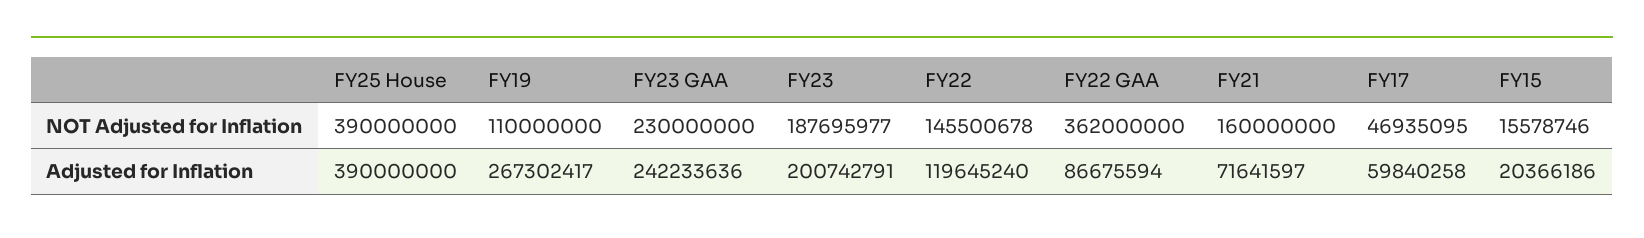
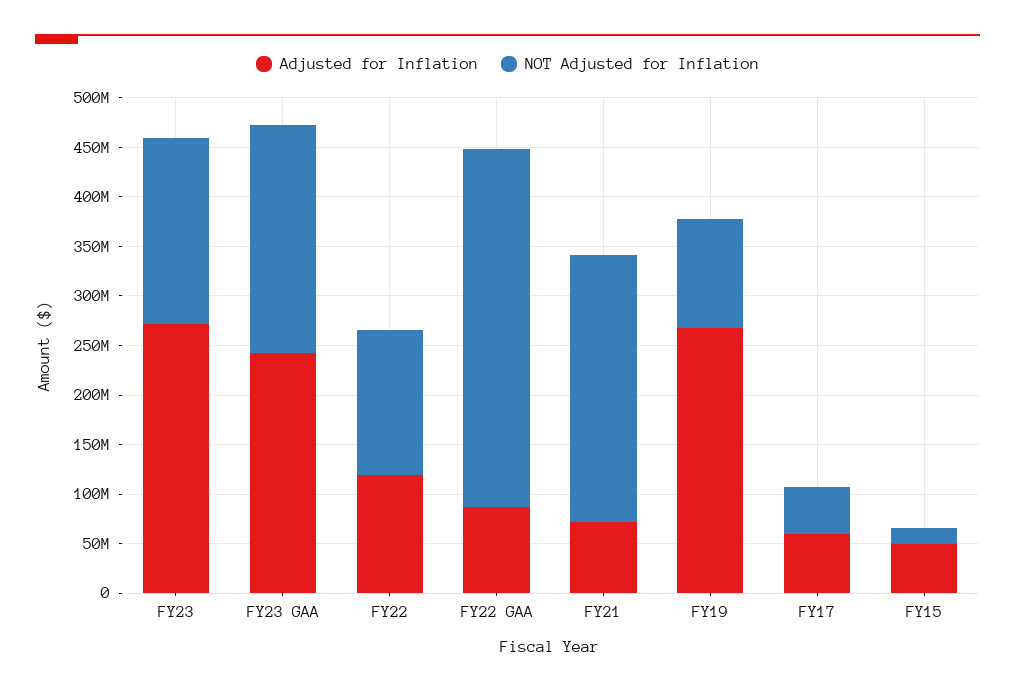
  {
    "NOT Adjusted for Inflation": {
-     "FY25 House": 390000000,
      "FY19": 110000000,
      "FY23 GAA": 230000000,
      "FY23": 187695977,
      "FY22": 145500678,
      "FY22 GAA": 362000000,
-     "FY21": 160000000,
+     "FY21": 270000000,
      "FY17": 46935095,
      "FY15": 15578746
    },
    "Adjusted for Inflation": {
-     "FY25 House": 390000000,
      "FY19": 267302417,
      "FY23 GAA": 242233636,
-     "FY23": 200742791,
+     "FY23": 270000000,
      "FY22": 119645240,
      "FY22 GAA": 86675594,
      "FY21": 71641597,
      "FY17": 59840258,
-     "FY15": 20366186
+     "FY15": 50000000
    }
  }

